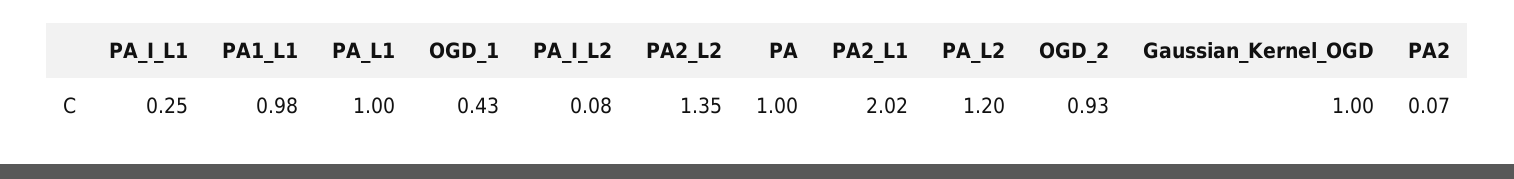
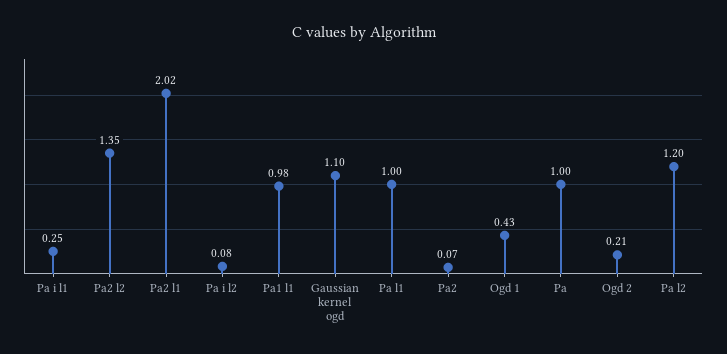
  {
    "PA_I_L1": 0.25,
    "PA1_L1": 0.98,
    "PA_L1": 1,
    "OGD_1": 0.43,
    "PA_I_L2": 0.08,
    "PA2_L2": 1.35,
    "PA": 1,
    "PA2_L1": 2.02,
    "PA_L2": 1.2,
-   "OGD_2": 0.93,
+   "OGD_2": 0.21,
-   "Gaussian_Kernel_OGD": 1,
+   "Gaussian_Kernel_OGD": 1.1,
    "PA2": 0.07
  }

